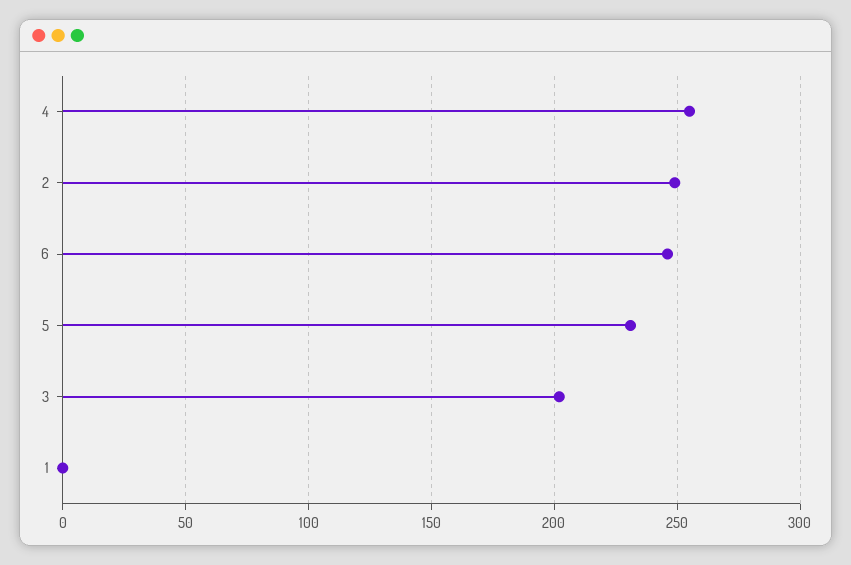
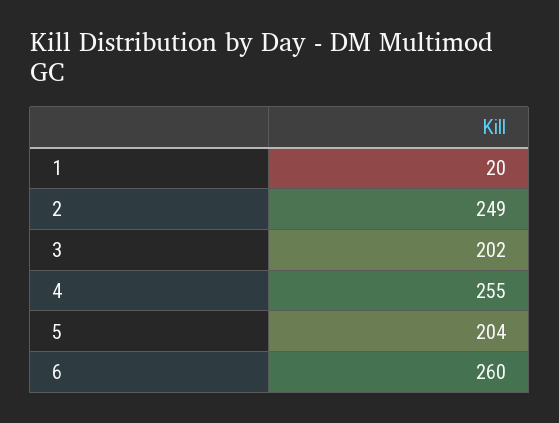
  {
    "4": 255,
    "2": 249,
-   "6": 245,
+   "6": 260,
-   "5": 230,
+   "5": 204,
    "3": 202,
-   "1": 0
+   "1": 20
  }

